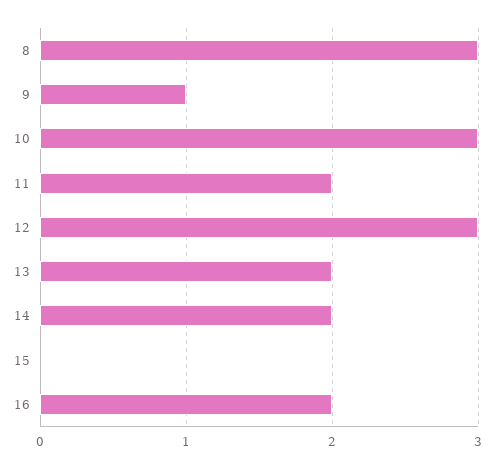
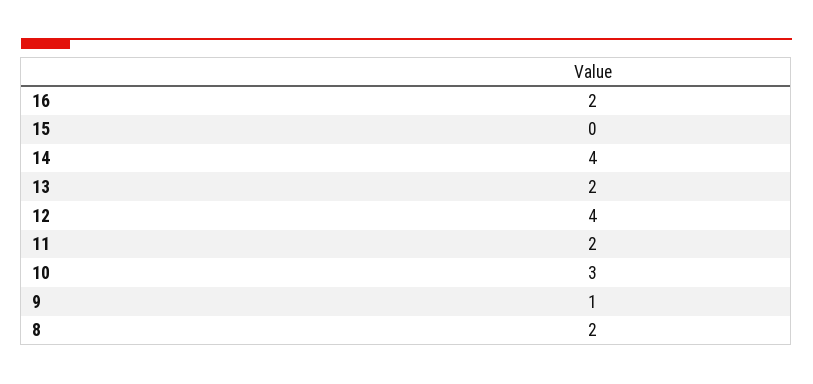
  {
-   "8": 3,
+   "8": 2,
    "9": 1,
    "10": 3,
    "11": 2,
-   "12": 3,
+   "12": 4,
    "13": 2,
-   "14": 2,
+   "14": 4,
    "15": 0,
    "16": 2
  }

